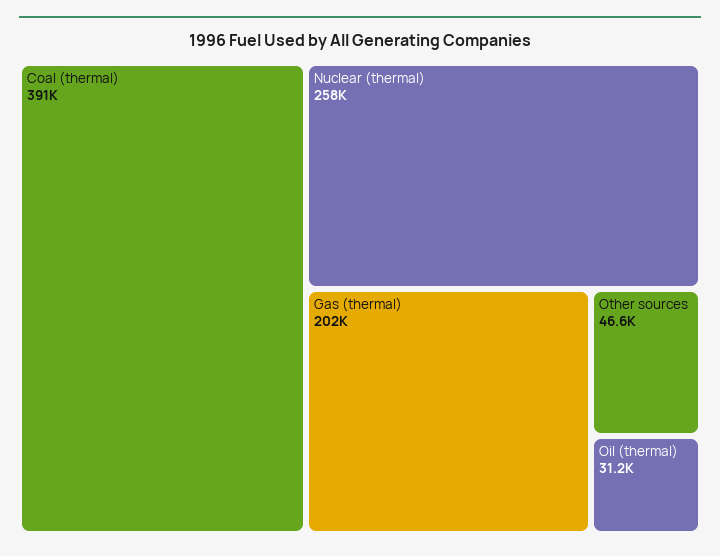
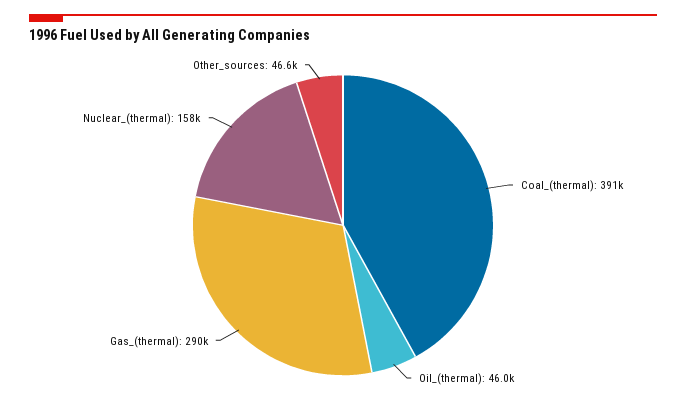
  {
    "Coal (thermal)": 391000,
-   "Nuclear (thermal)": 258000,
+   "Nuclear (thermal)": 158000,
-   "Gas (thermal)": 202000,
+   "Gas (thermal)": 290000,
    "Other sources": 46600,
-   "Oil (thermal)": 31200
+   "Oil (thermal)": 46000
  }

